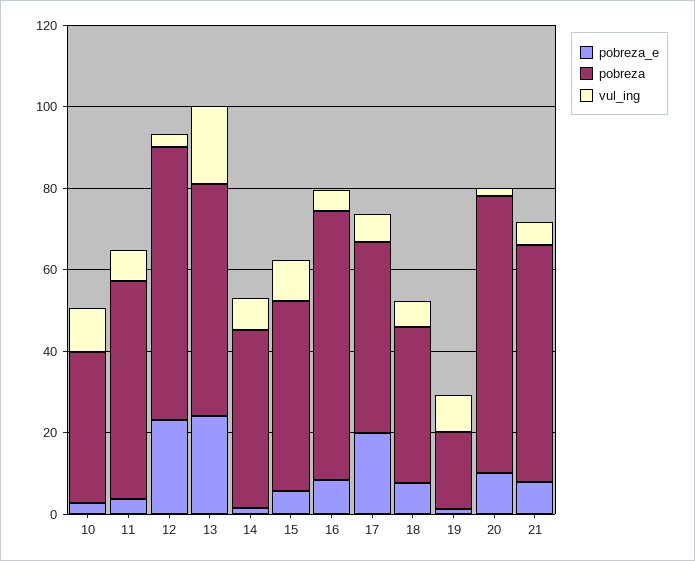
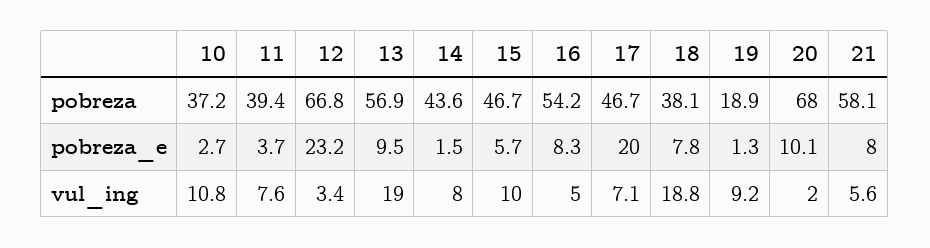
  {
    "pobreza_e": {
      "10": 2.7,
      "11": 3.7,
      "12": 23.2,
-     "13": 25,
+     "13": 9.5,
      "14": 1.5,
      "15": 5.7,
      "16": 8.3,
      "17": 20,
      "18": 7.8,
      "19": 1.3,
      "20": 10.1,
      "21": 8
    },
    "pobreza": {
      "10": 37.2,
-     "11": 55,
+     "11": 39.4,
      "12": 66.8,
      "13": 56.9,
      "14": 43.6,
      "15": 46.7,
-     "16": 65,
+     "16": 54.2,
      "17": 46.7,
      "18": 38.1,
      "19": 18.9,
      "20": 68,
      "21": 58.1
    },
    "vul_ing": {
      "10": 10.8,
      "11": 7.6,
      "12": 3.4,
      "13": 19,
      "14": 8,
      "15": 10,
      "16": 5,
      "17": 7.1,
-     "18": 5,
+     "18": 18.8,
      "19": 9.2,
      "20": 2,
      "21": 5.6
    }
  }

